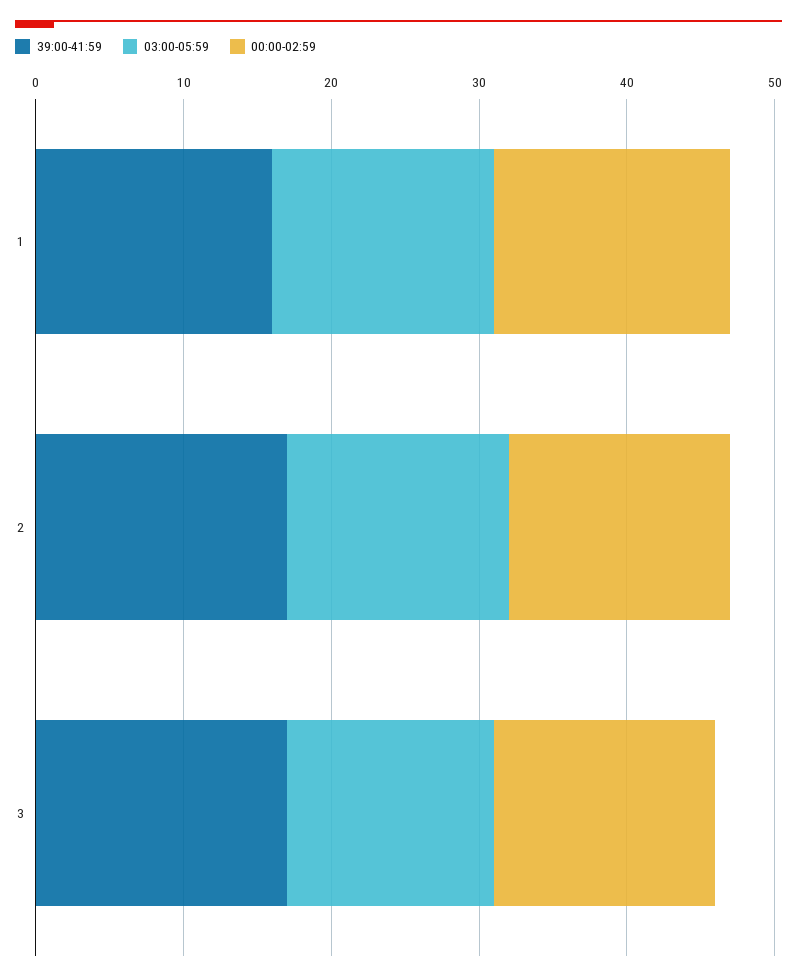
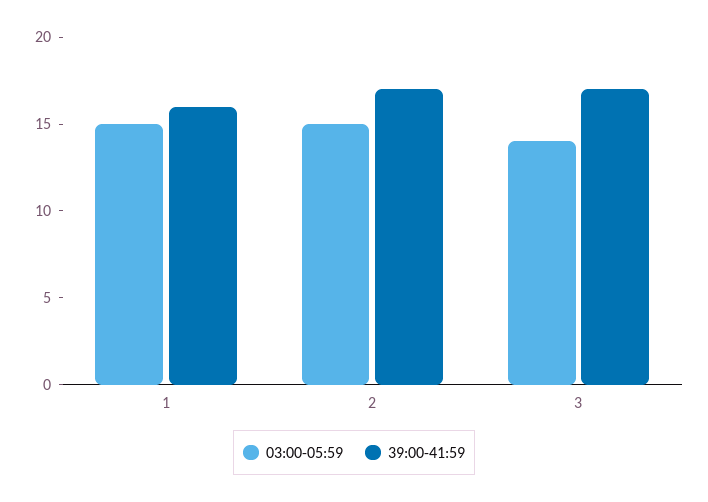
  {
    "39:00-41:59": {
      "1": 16,
      "2": 17,
      "3": 17
    },
    "03:00-05:59": {
      "1": 15,
      "2": 15,
      "3": 14
-   },
+   }
-   "00:00-02:59": {
-     "1": 16,
-     "2": 15,
-     "3": 15
-   }
  }

